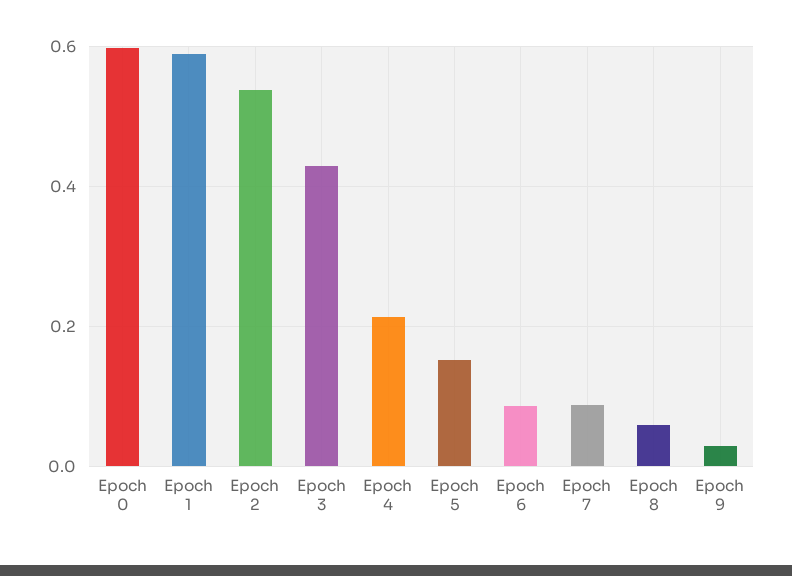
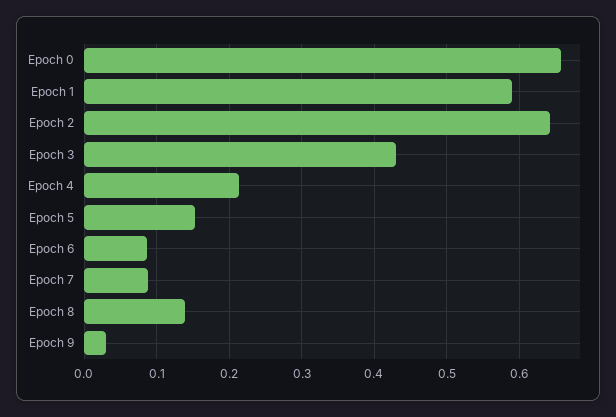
  {
-   "Epoch 0": 0.6,
+   "Epoch 0": 0.66,
    "Epoch 1": 0.59,
-   "Epoch 2": 0.54,
+   "Epoch 2": 0.64,
    "Epoch 3": 0.43,
    "Epoch 4": 0.21,
    "Epoch 5": 0.15,
    "Epoch 6": 0.09,
    "Epoch 7": 0.09,
-   "Epoch 8": 0.06,
+   "Epoch 8": 0.14,
    "Epoch 9": 0.03
  }

